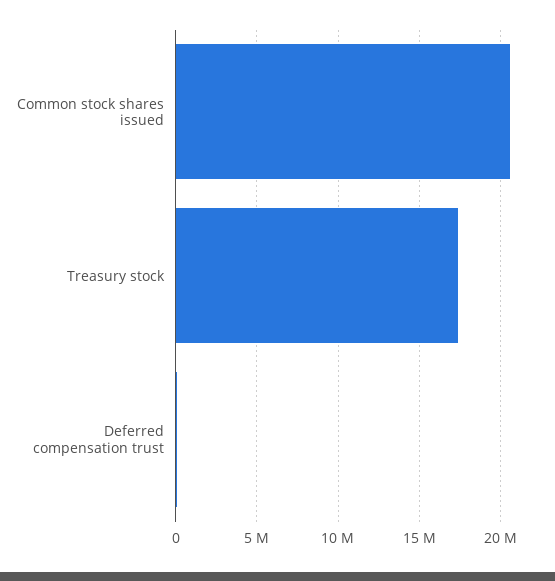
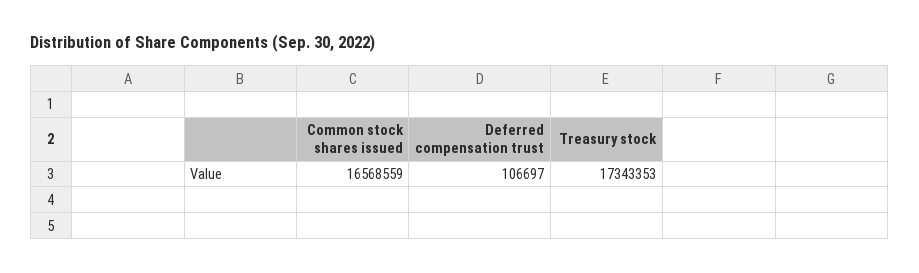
  {
-   "Common stock shares issued": 20500000,
+   "Common stock shares issued": 16568559,
    "Treasury stock": 17343353,
    "Deferred compensation trust": 106697
  }

